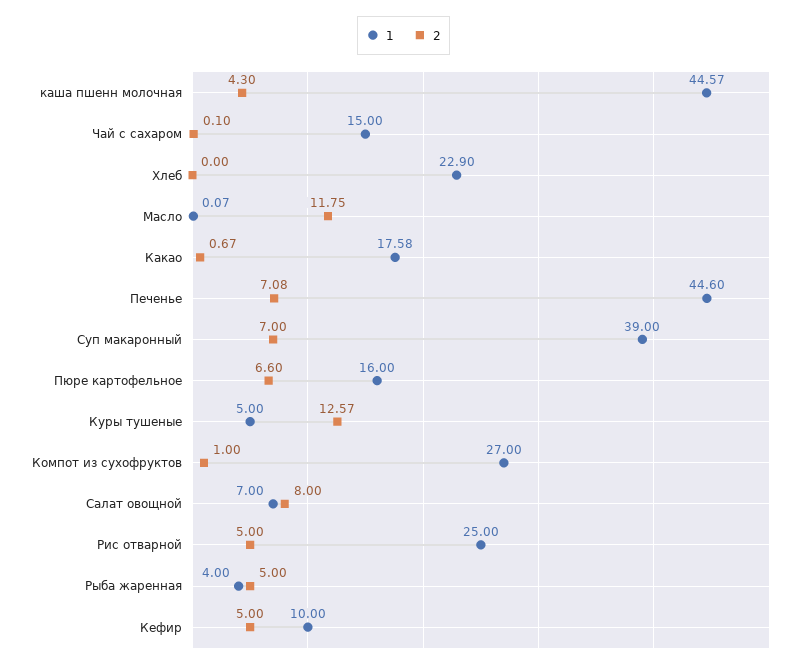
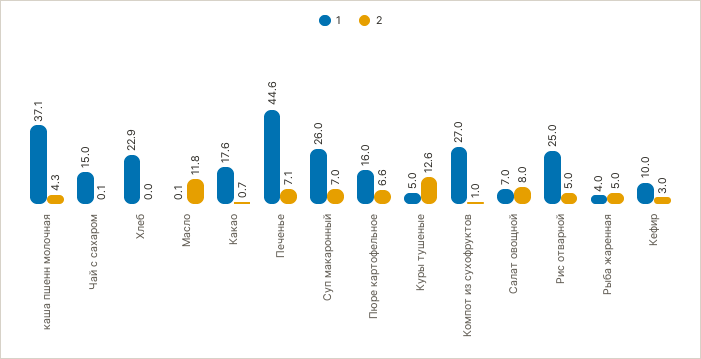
  {
    "1": {
-     "каша пшенн молочная": 44.57,
+     "каша пшенн молочная": 37.1,
      "Чай с сахаром": 15,
      "Хлеб": 22.9,
      "Масло": 0.07,
      "Какао": 17.58,
      "Печенье": 44.6,
-     "Суп макаронный": 39,
+     "Суп макаронный": 26,
      "Пюре картофельное": 16,
      "Куры тушеные": 5,
      "Компот из сухофруктов": 27,
      "Салат овощной": 7,
      "Рис отварной": 25,
      "Рыба жаренная": 4,
      "Кефир": 10
    },
    "2": {
      "каша пшенн молочная": 4.3,
      "Чай с сахаром": 0.1,
      "Хлеб": 0,
      "Масло": 11.75,
      "Какао": 0.67,
      "Печенье": 7.08,
      "Суп макаронный": 7,
      "Пюре картофельное": 6.6,
      "Куры тушеные": 12.57,
      "Компот из сухофруктов": 1,
      "Салат овощной": 8,
      "Рис отварной": 5,
      "Рыба жаренная": 5,
-     "Кефир": 5
+     "Кефир": 3
    }
  }

